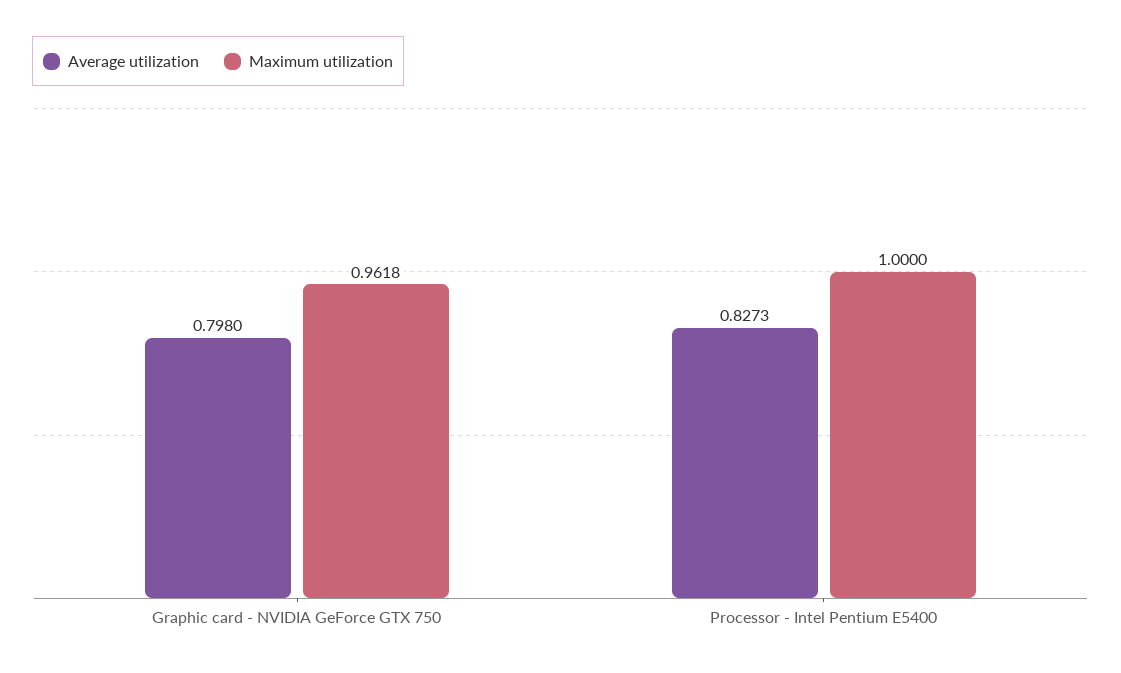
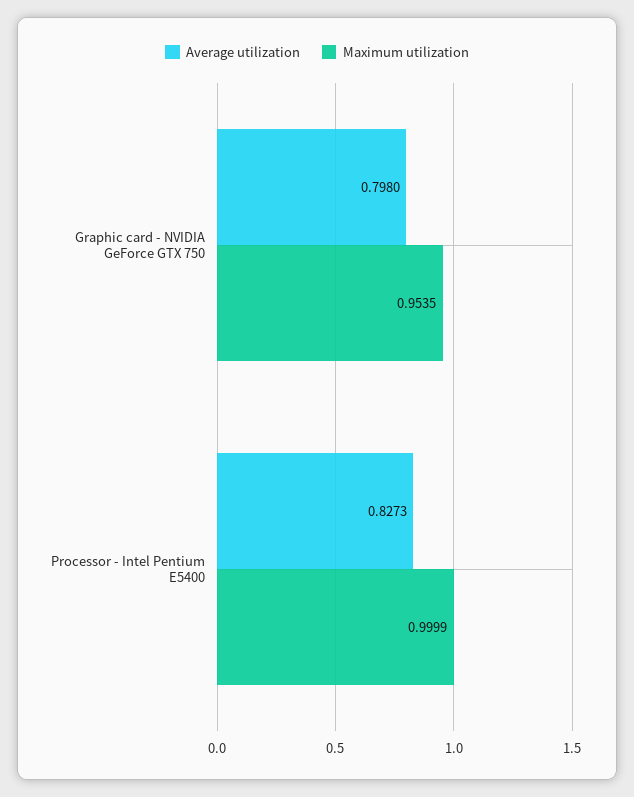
  {
    "Average utilization": {
      "Graphic card - NVIDIA GeForce GTX 750": 0.798,
      "Processor - Intel Pentium E5400": 0.8273
    },
    "Maximum utilization": {
-     "Graphic card - NVIDIA GeForce GTX 750": 0.9618,
+     "Graphic card - NVIDIA GeForce GTX 750": 0.9535,
-     "Processor - Intel Pentium E5400": 1
+     "Processor - Intel Pentium E5400": 0.9999
    }
  }

